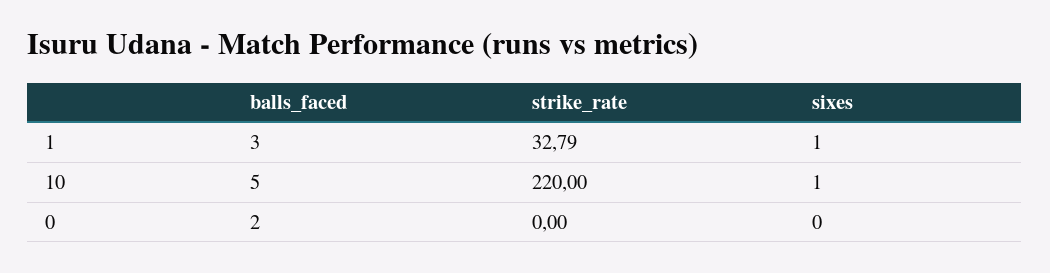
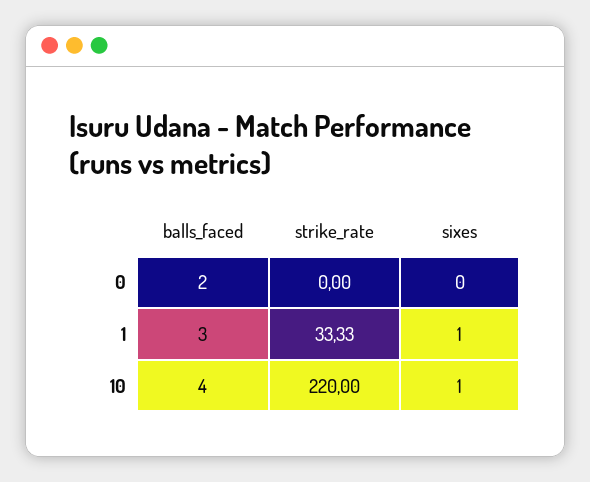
  {
    "balls_faced": {
      "1": 3,
-     "10": 5,
+     "10": 4,
      "0": 2
    },
    "strike_rate": {
-     "1": 32.79,
+     "1": 33.33,
      "10": 220,
      "0": 0
    },
    "sixes": {
      "1": 1,
      "10": 1,
      "0": 0
    }
  }

